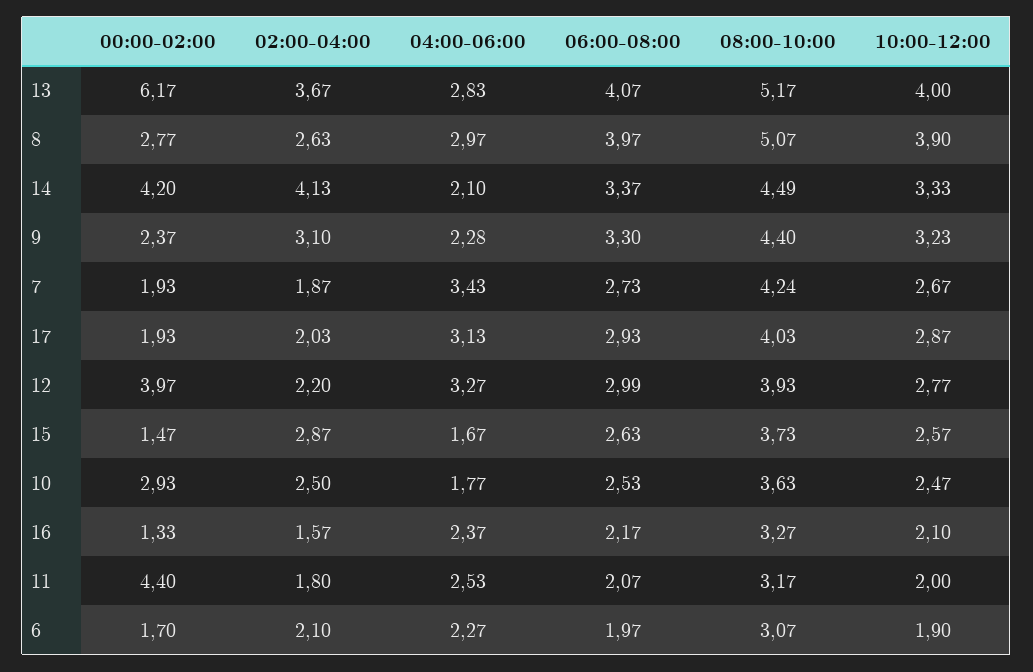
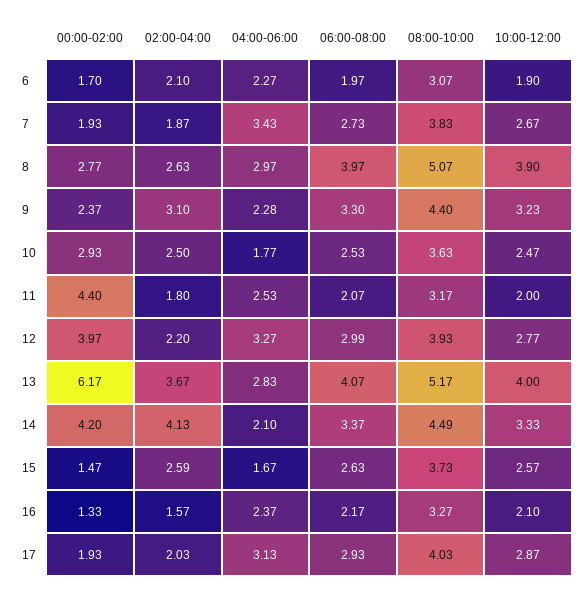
  {
    "00:00-02:00": {
      "13": 6.17,
      "8": 2.77,
      "14": 4.2,
      "9": 2.37,
      "7": 1.93,
      "17": 1.93,
      "12": 3.97,
      "15": 1.47,
      "10": 2.93,
      "16": 1.33,
      "11": 4.4,
      "6": 1.7
    },
    "02:00-04:00": {
      "13": 3.67,
      "8": 2.63,
      "14": 4.13,
      "9": 3.1,
      "7": 1.87,
      "17": 2.03,
      "12": 2.2,
-     "15": 2.87,
+     "15": 2.59,
      "10": 2.5,
      "16": 1.57,
      "11": 1.8,
      "6": 2.1
    },
    "04:00-06:00": {
      "13": 2.83,
      "8": 2.97,
      "14": 2.1,
      "9": 2.28,
      "7": 3.43,
      "17": 3.13,
      "12": 3.27,
      "15": 1.67,
      "10": 1.77,
      "16": 2.37,
      "11": 2.53,
      "6": 2.27
    },
    "06:00-08:00": {
      "13": 4.07,
      "8": 3.97,
      "14": 3.37,
      "9": 3.3,
      "7": 2.73,
      "17": 2.93,
      "12": 2.99,
      "15": 2.63,
      "10": 2.53,
      "16": 2.17,
      "11": 2.07,
      "6": 1.97
    },
    "08:00-10:00": {
      "13": 5.17,
      "8": 5.07,
      "14": 4.49,
      "9": 4.4,
-     "7": 4.24,
+     "7": 3.83,
      "17": 4.03,
      "12": 3.93,
      "15": 3.73,
      "10": 3.63,
      "16": 3.27,
      "11": 3.17,
      "6": 3.07
    },
    "10:00-12:00": {
      "13": 4,
      "8": 3.9,
      "14": 3.33,
      "9": 3.23,
      "7": 2.67,
      "17": 2.87,
      "12": 2.77,
      "15": 2.57,
      "10": 2.47,
      "16": 2.1,
      "11": 2,
      "6": 1.9
    }
  }

